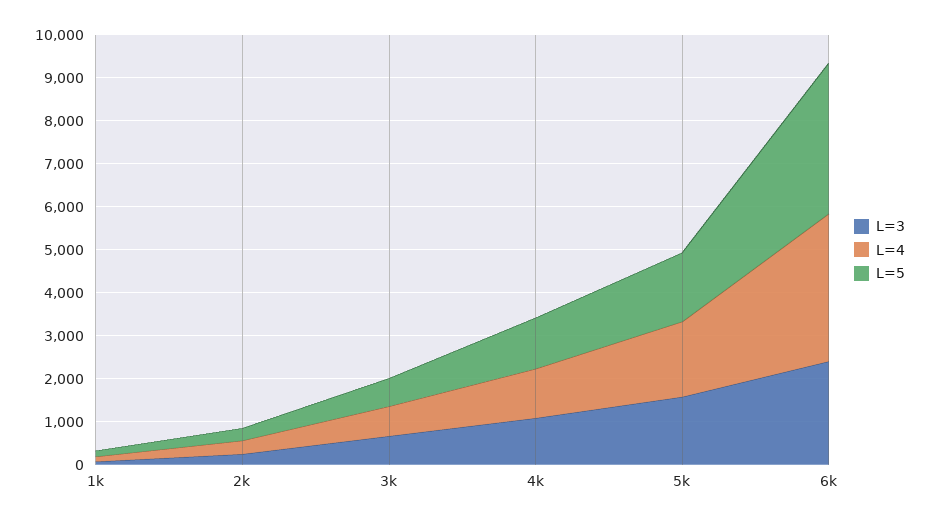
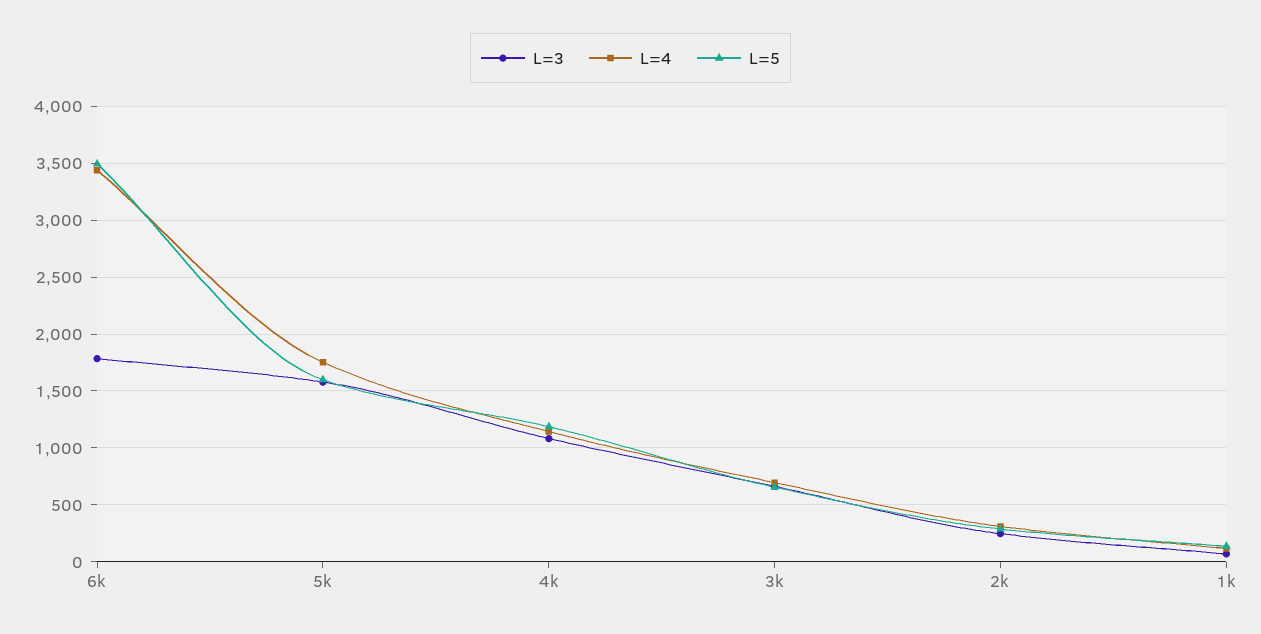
  {
    "L=3": {
      "1k": 100,
      "2k": 200,
      "3k": 700,
      "4k": 1100,
      "5k": 1600,
-     "6k": 2400
+     "6k": 1800
    },
    "L=4": {
      "1k": 100,
      "2k": 300,
      "3k": 700,
      "4k": 1100,
      "5k": 1800,
      "6k": 3400
    },
    "L=5": {
      "1k": 100,
      "2k": 300,
      "3k": 700,
      "4k": 1200,
      "5k": 1600,
      "6k": 3500
    }
  }

